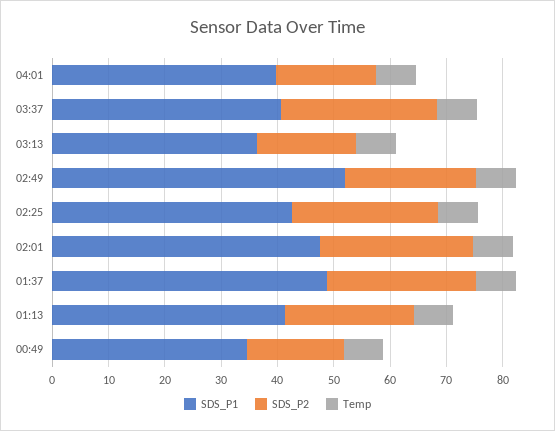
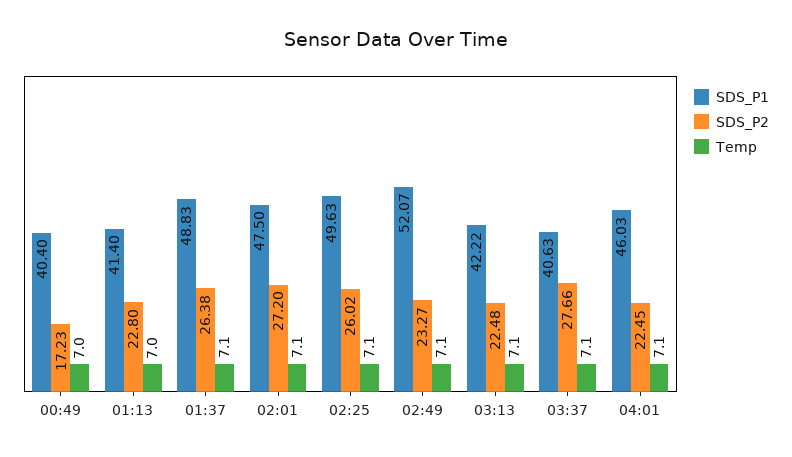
  {
    "SDS_P1": {
-     "04:01": 40,
+     "04:01": 46.03,
      "03:37": 40.63,
-     "03:13": 36,
+     "03:13": 42.22,
      "02:49": 52.07,
-     "02:25": 42,
+     "02:25": 49.63,
      "02:01": 47.5,
      "01:37": 48.83,
      "01:13": 41.4,
-     "00:49": 34
+     "00:49": 40.4
    },
    "SDS_P2": {
-     "04:01": 18,
+     "04:01": 22.45,
      "03:37": 27.66,
-     "03:13": 18,
+     "03:13": 22.48,
      "02:49": 23.27,
      "02:25": 26.02,
      "02:01": 27.2,
      "01:37": 26.38,
      "01:13": 22.8,
      "00:49": 17.23
    },
    "Temp": {
      "04:01": 7.1,
      "03:37": 7.1,
      "03:13": 7.1,
      "02:49": 7.1,
      "02:25": 7.1,
      "02:01": 7.1,
      "01:37": 7.1,
      "01:13": 7,
      "00:49": 7
    }
  }

